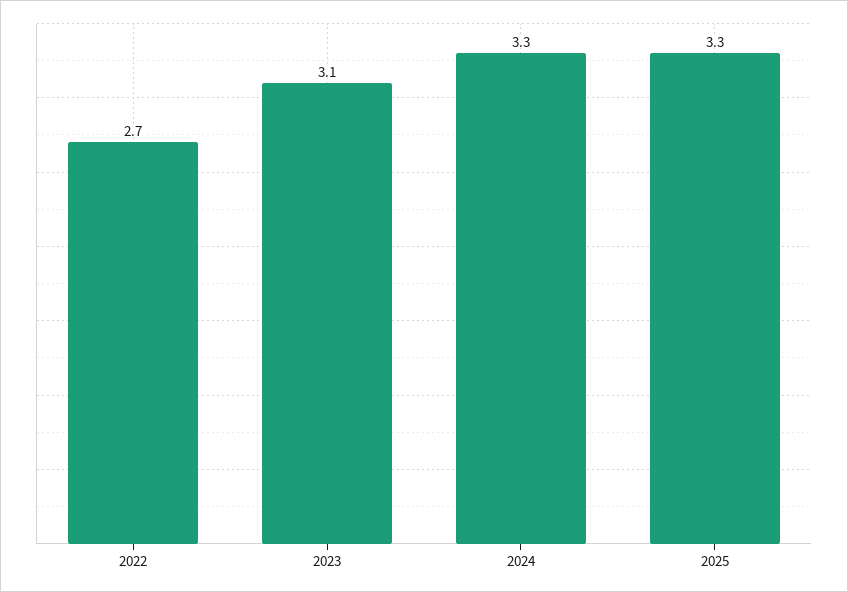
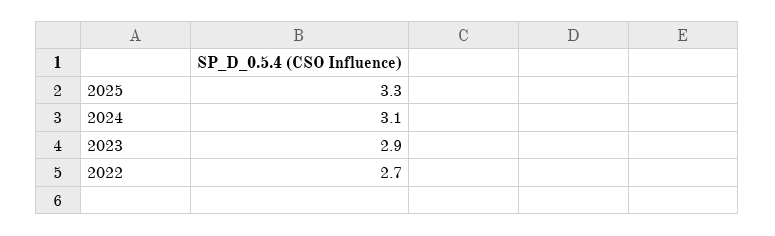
  {
    "2022": 2.7,
-   "2023": 3.1,
+   "2023": 2.9,
-   "2024": 3.3,
+   "2024": 3.1,
    "2025": 3.3
  }

